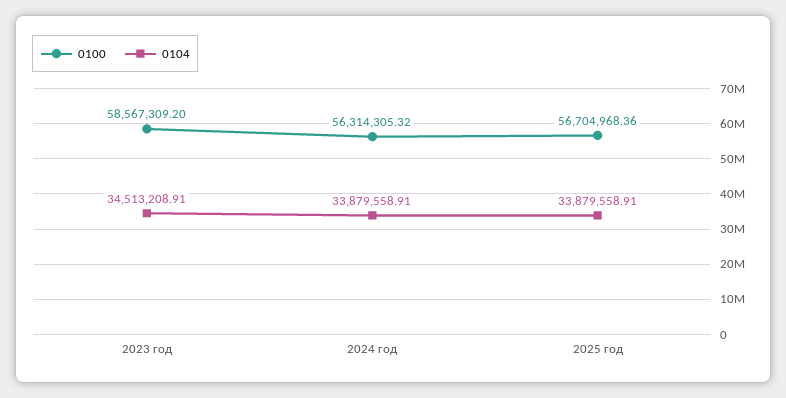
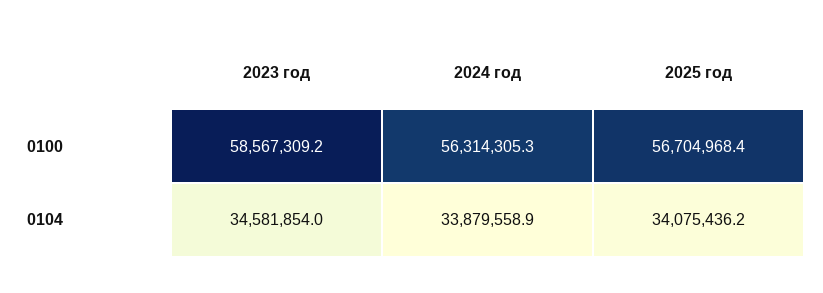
  {
    "0100": {
      "2023 год": 58567309.2,
      "2024 год": 56314305.32,
      "2025 год": 56704968.36
    },
    "0104": {
-     "2023 год": 34513208.91,
+     "2023 год": 34581854,
      "2024 год": 33879558.91,
-     "2025 год": 33879558.91
+     "2025 год": 34075436.2
    }
  }

